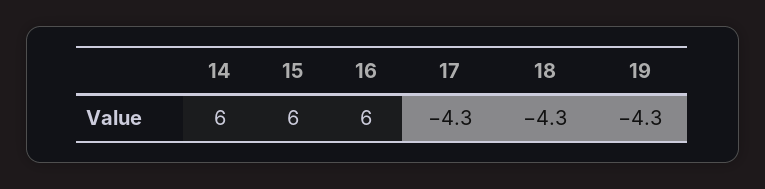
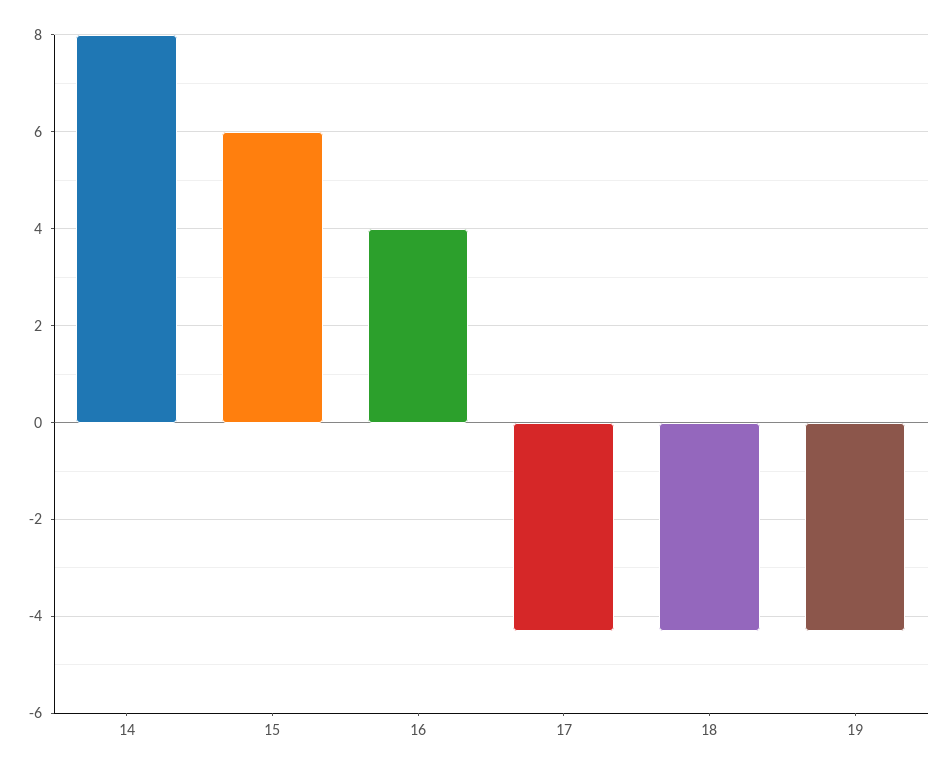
  {
-   "14": 6,
+   "14": 8,
    "15": 6,
-   "16": 6,
+   "16": 4,
    "17": -4.3,
    "18": -4.3,
    "19": -4.3
  }

